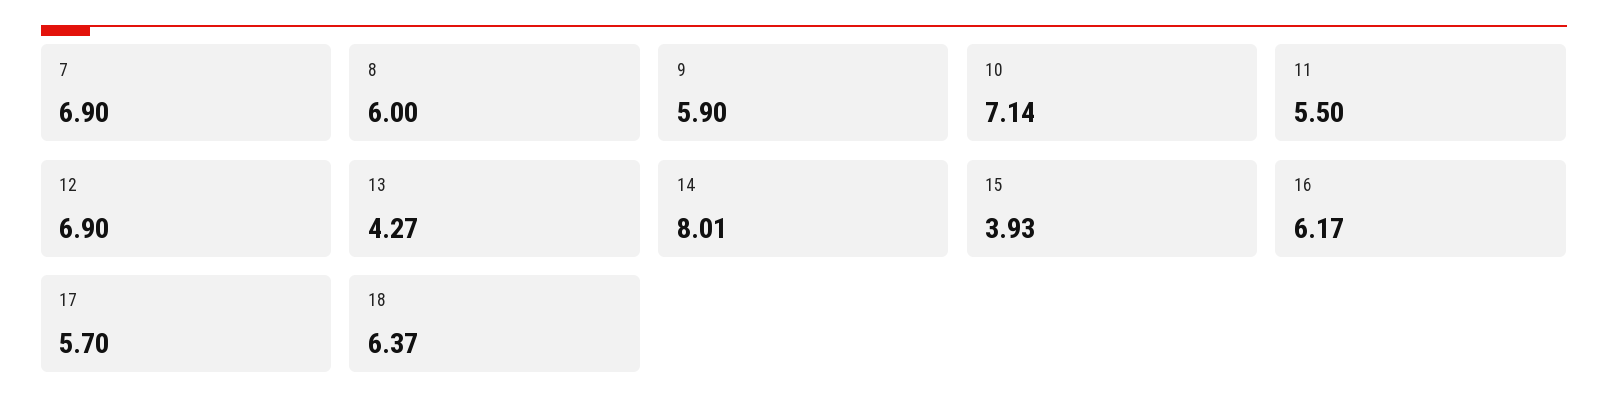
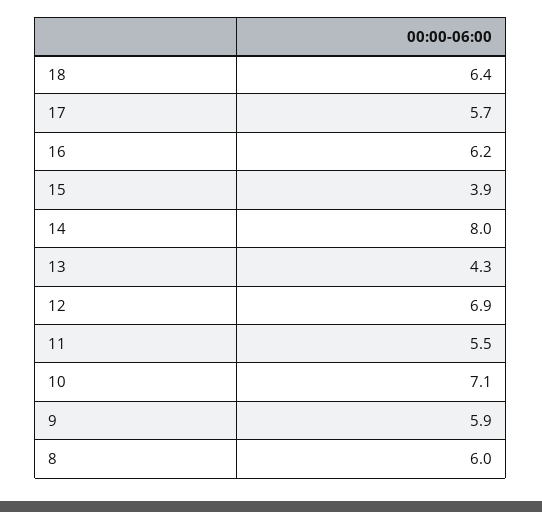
  {
-   "7": 6.9,
    "8": 6,
    "9": 5.9,
    "10": 7.14,
    "11": 5.5,
    "12": 6.9,
    "13": 4.27,
    "14": 8.01,
    "15": 3.93,
    "16": 6.17,
    "17": 5.7,
    "18": 6.37
  }

